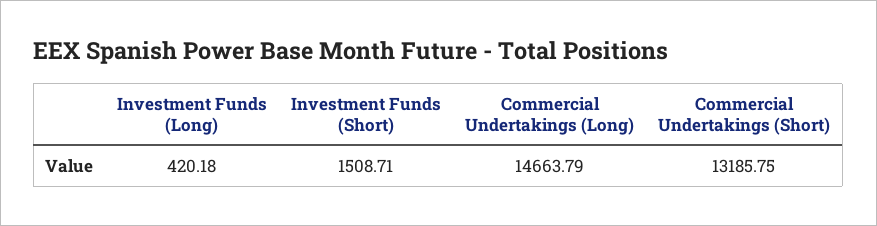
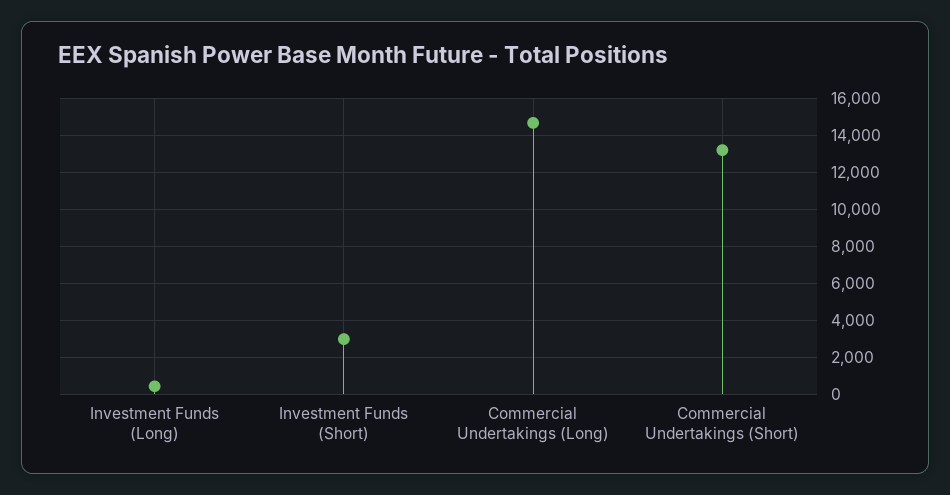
  {
    "Investment Funds (Long)": 420.18,
-   "Investment Funds (Short)": 1508.71,
+   "Investment Funds (Short)": 3000,
    "Commercial Undertakings (Long)": 14663.79,
    "Commercial Undertakings (Short)": 13185.75
  }

